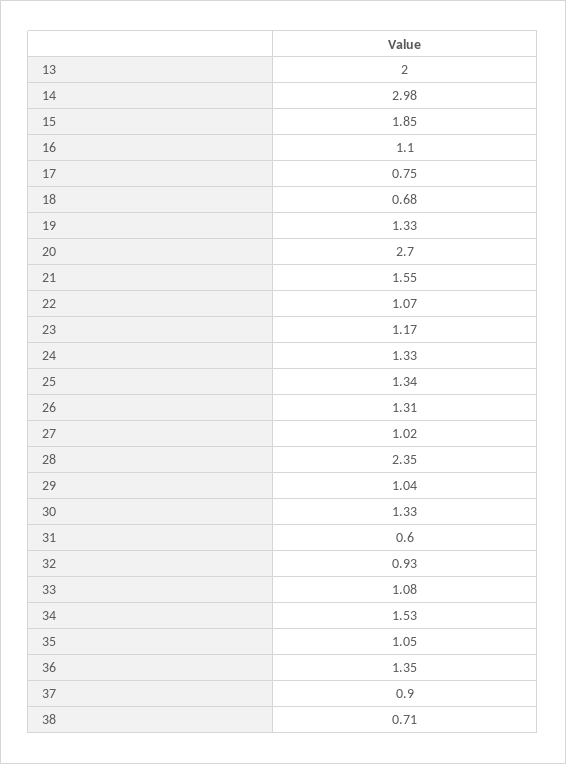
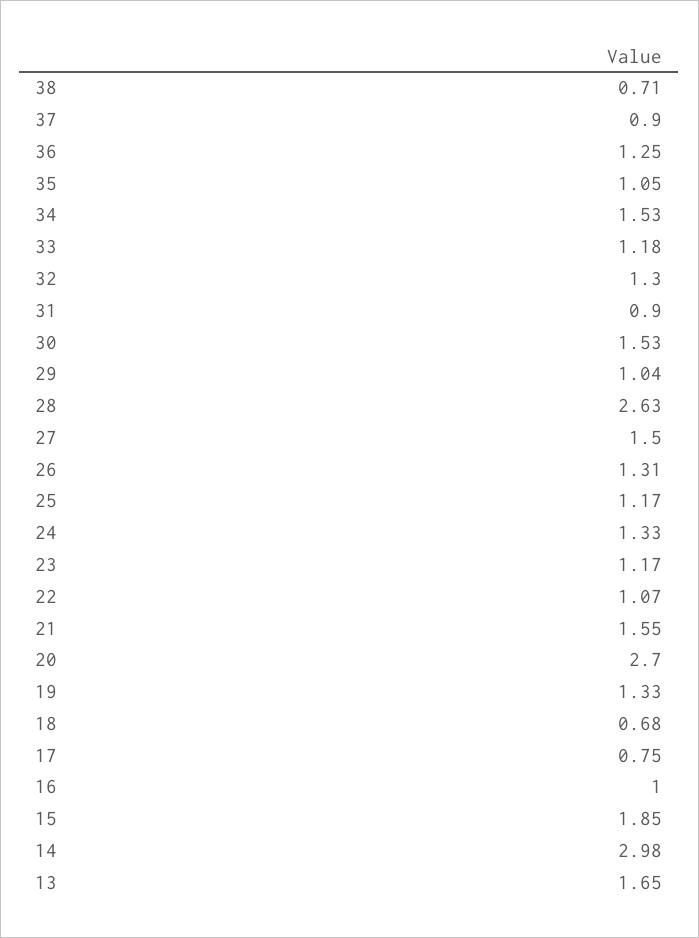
  {
-   "13": 2,
+   "13": 1.65,
    "14": 2.98,
    "15": 1.85,
-   "16": 1.1,
+   "16": 1,
    "17": 0.75,
    "18": 0.68,
    "19": 1.33,
    "20": 2.7,
    "21": 1.55,
    "22": 1.07,
    "23": 1.17,
    "24": 1.33,
-   "25": 1.34,
+   "25": 1.17,
    "26": 1.31,
-   "27": 1.02,
+   "27": 1.5,
-   "28": 2.35,
+   "28": 2.63,
    "29": 1.04,
-   "30": 1.33,
+   "30": 1.53,
-   "31": 0.6,
+   "31": 0.9,
-   "32": 0.93,
+   "32": 1.3,
-   "33": 1.08,
+   "33": 1.18,
    "34": 1.53,
    "35": 1.05,
-   "36": 1.35,
+   "36": 1.25,
    "37": 0.9,
    "38": 0.71
  }

